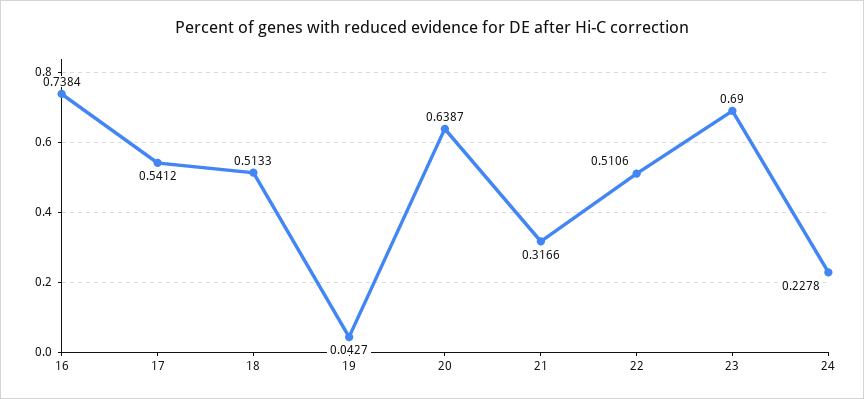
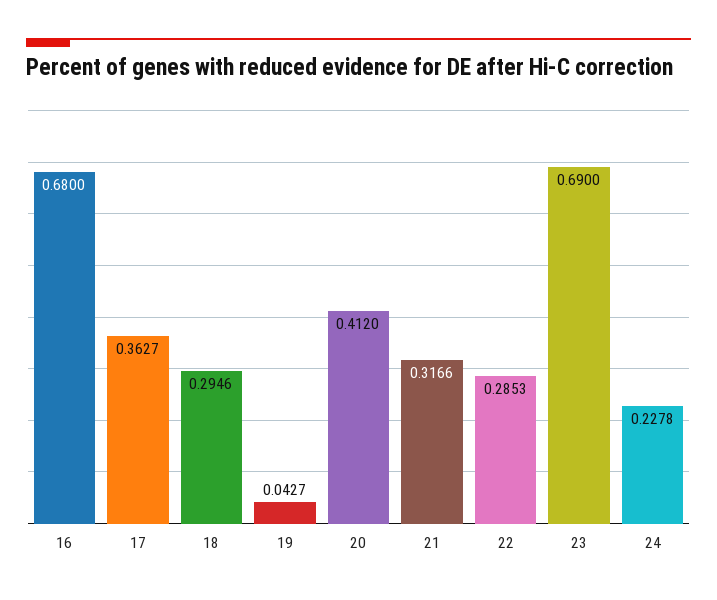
  {
-   "16": 0.7384,
+   "16": 0.68,
-   "17": 0.5412,
+   "17": 0.3627,
-   "18": 0.5133,
+   "18": 0.2946,
    "19": 0.0427,
-   "20": 0.6387,
+   "20": 0.412,
    "21": 0.3166,
-   "22": 0.5106,
+   "22": 0.2853,
    "23": 0.69,
    "24": 0.2278
  }

